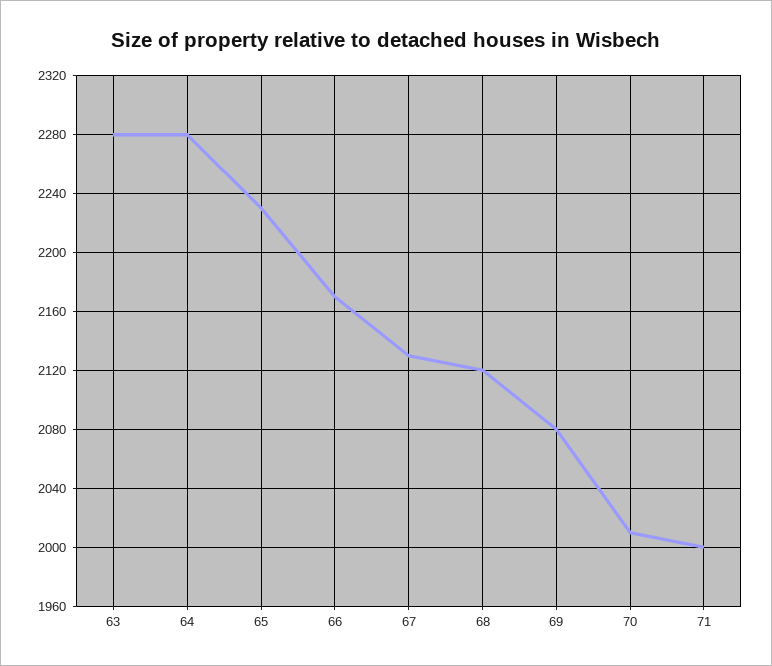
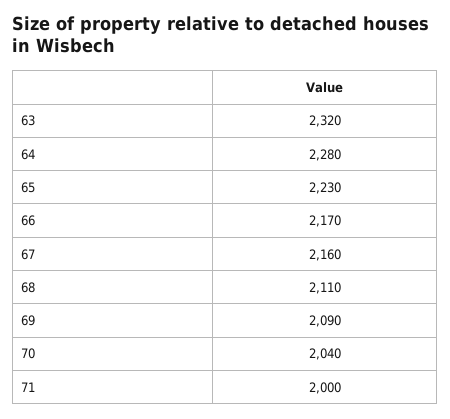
  {
-   "63": 2280,
+   "63": 2320,
    "64": 2280,
    "65": 2230,
    "66": 2170,
-   "67": 2130,
+   "67": 2160,
-   "68": 2120,
+   "68": 2110,
-   "69": 2080,
+   "69": 2090,
-   "70": 2010,
+   "70": 2040,
    "71": 2000
  }

